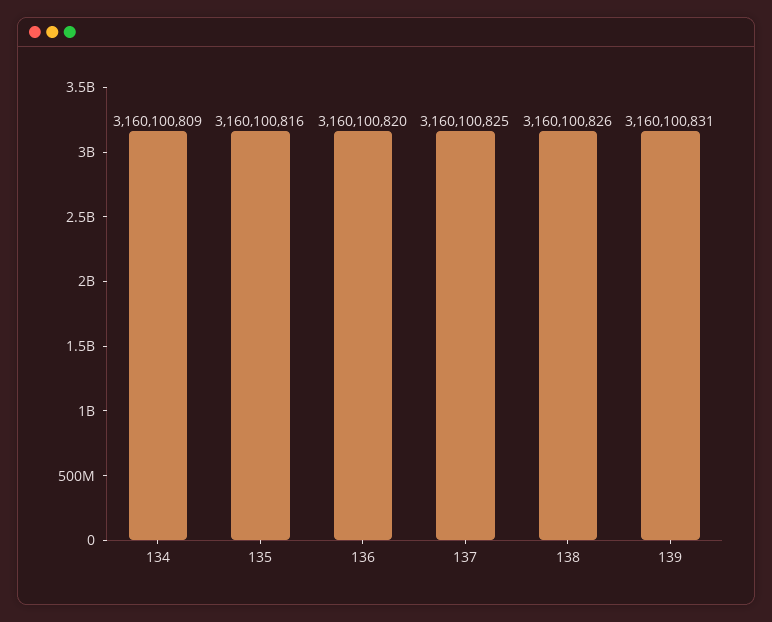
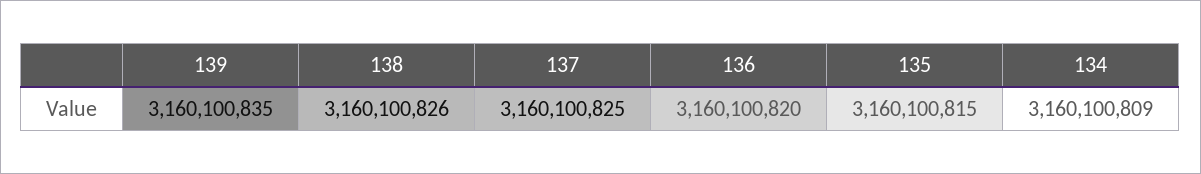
  {
    "134": 3160100809,
-   "135": 3160100816,
+   "135": 3160100815,
    "136": 3160100820,
    "137": 3160100825,
    "138": 3160100826,
-   "139": 3160100831
+   "139": 3160100835
  }

